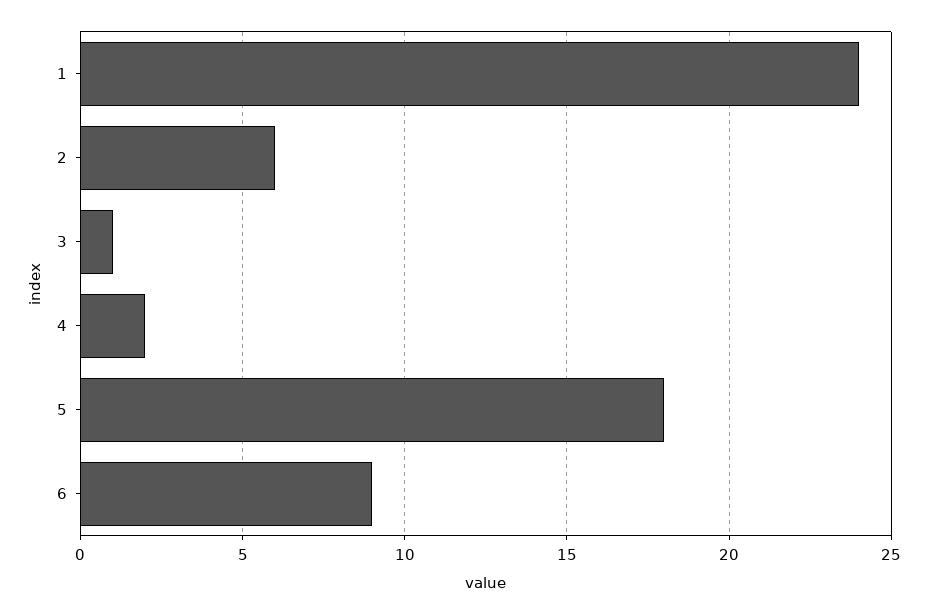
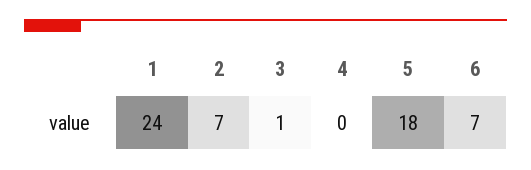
  {
    "1": 24,
-   "2": 6,
+   "2": 7,
    "3": 1,
-   "4": 2,
+   "4": 0,
    "5": 18,
-   "6": 9
+   "6": 7
  }

